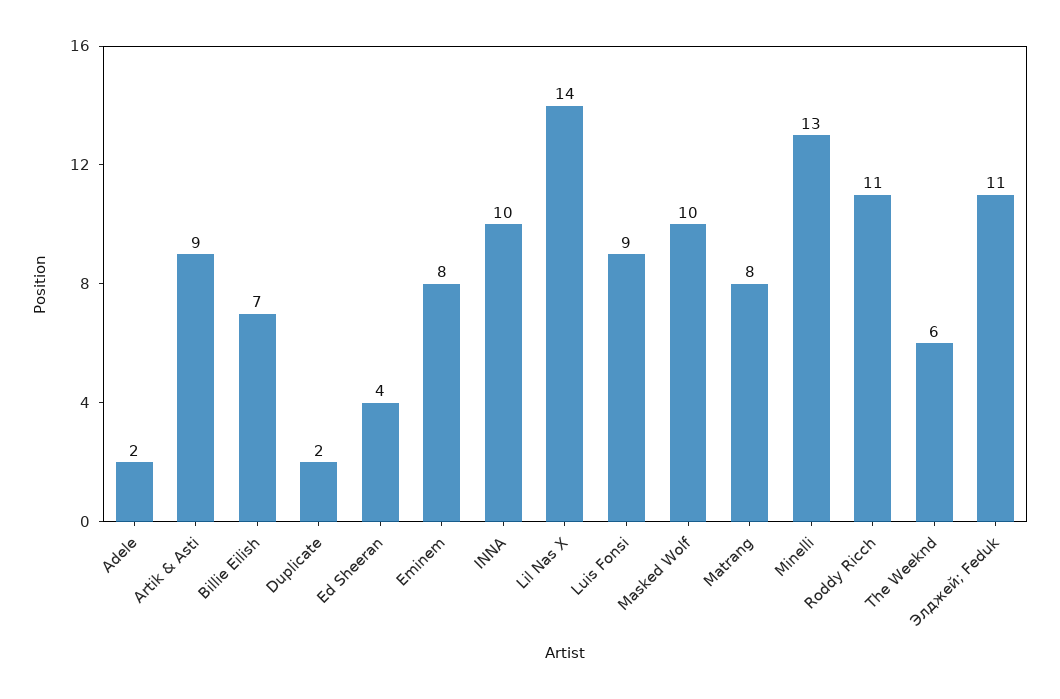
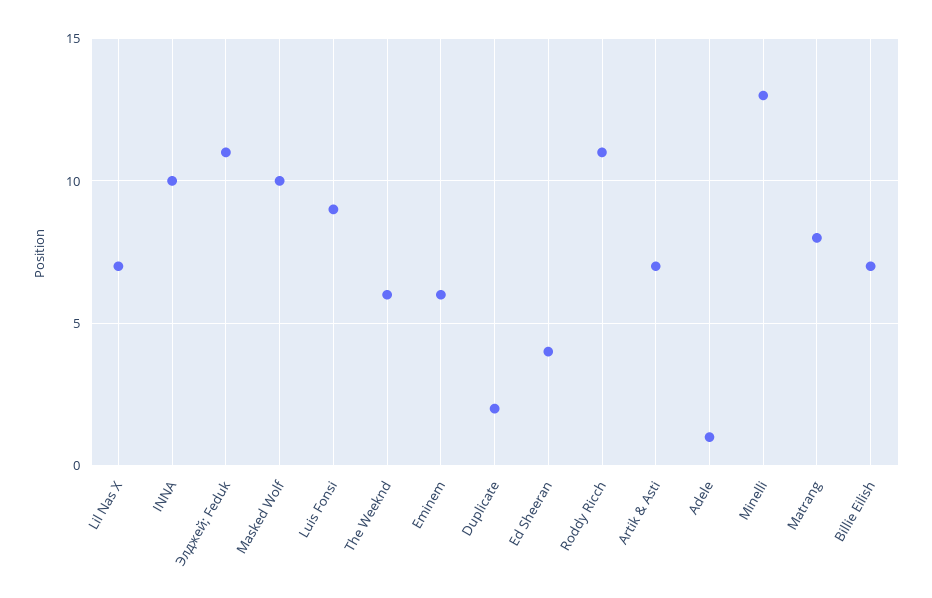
  {
-   "Adele": 2,
+   "Adele": 1,
-   "Artik & Asti": 9,
+   "Artik & Asti": 7,
    "Billie Eilish": 7,
    "Duplicate": 2,
    "Ed Sheeran": 4,
-   "Eminem": 8,
+   "Eminem": 6,
    "INNA": 10,
-   "Lil Nas X": 14,
+   "Lil Nas X": 7,
    "Luis Fonsi": 9,
    "Masked Wolf": 10,
    "Matrang": 8,
    "Minelli": 13,
    "Roddy Ricch": 11,
    "The Weeknd": 6,
    "Элджей; Feduk": 11
  }

